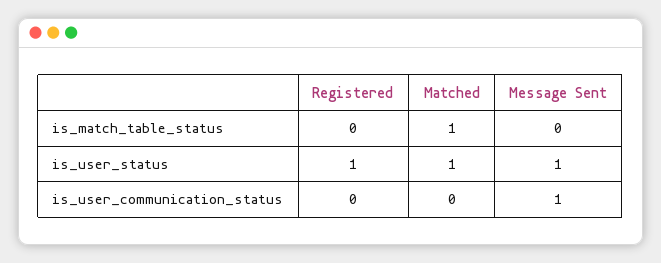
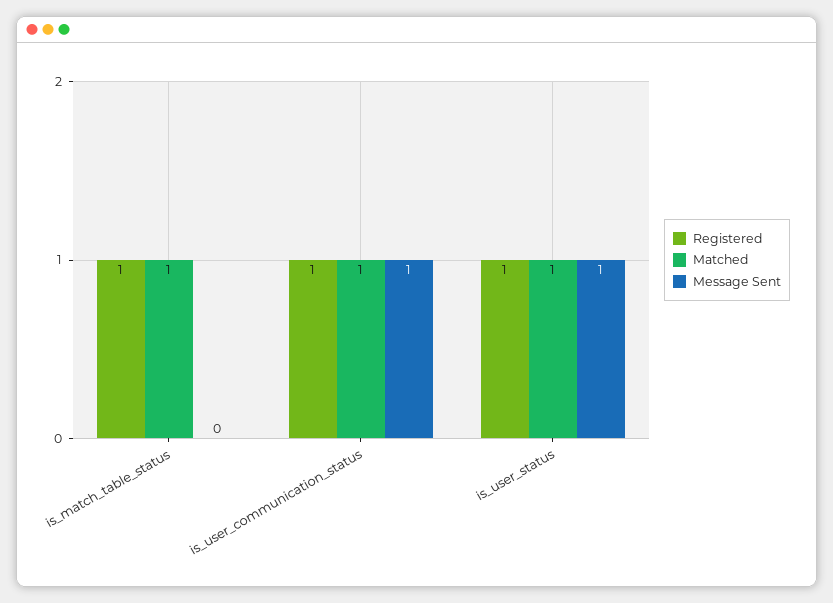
  {
    "Registered": {
-     "is_match_table_status": 0,
+     "is_match_table_status": 1,
      "is_user_status": 1,
-     "is_user_communication_status": 0
+     "is_user_communication_status": 1
    },
    "Matched": {
      "is_match_table_status": 1,
      "is_user_status": 1,
-     "is_user_communication_status": 0
+     "is_user_communication_status": 1
    },
    "Message Sent": {
      "is_match_table_status": 0,
      "is_user_status": 1,
      "is_user_communication_status": 1
    }
  }

